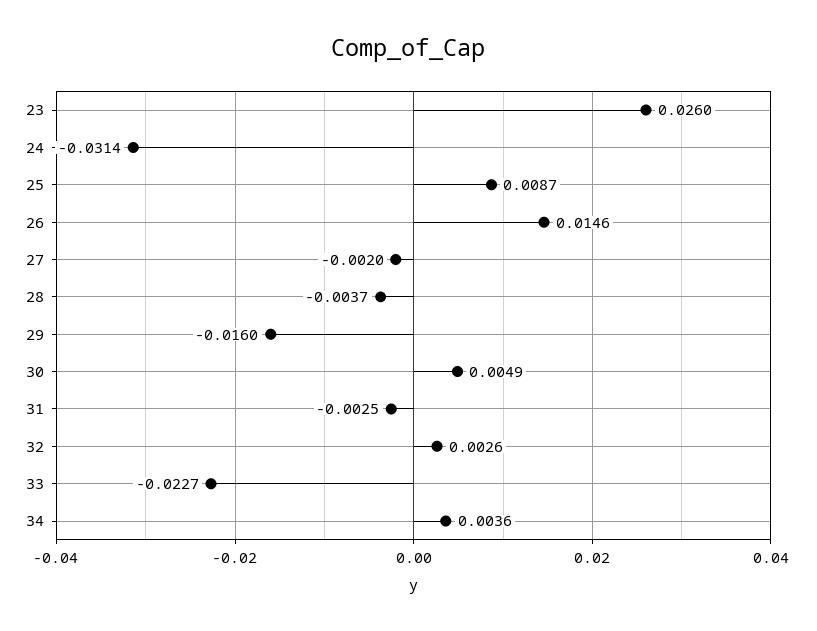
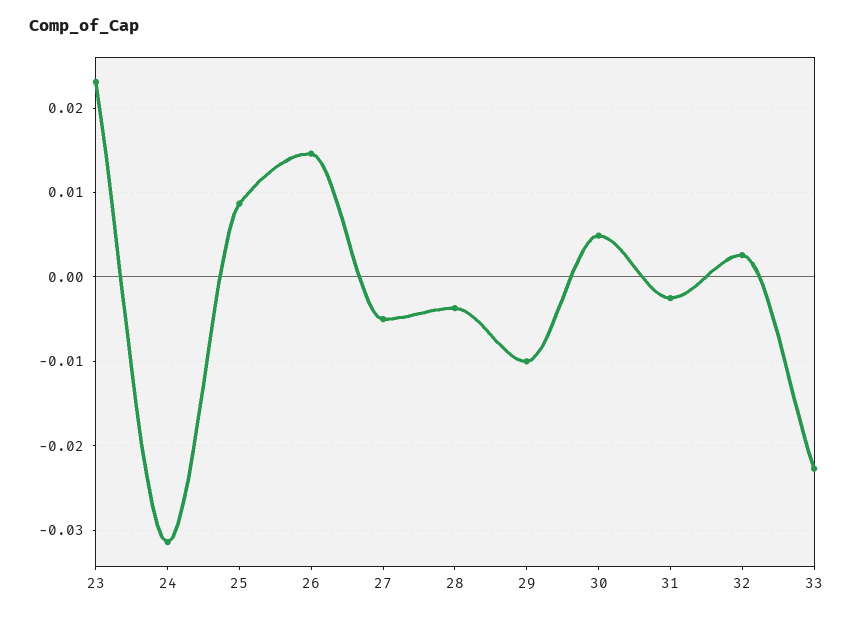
  {
-   "23": 0.026,
+   "23": 0.023,
    "24": -0.0314,
    "25": 0.0087,
    "26": 0.0146,
-   "27": -0.002,
+   "27": -0.005,
    "28": -0.0037,
-   "29": -0.016,
+   "29": -0.01,
    "30": 0.0049,
    "31": -0.0025,
    "32": 0.0026,
-   "33": -0.0227,
+   "33": -0.0227
-   "34": 0.0036
  }

